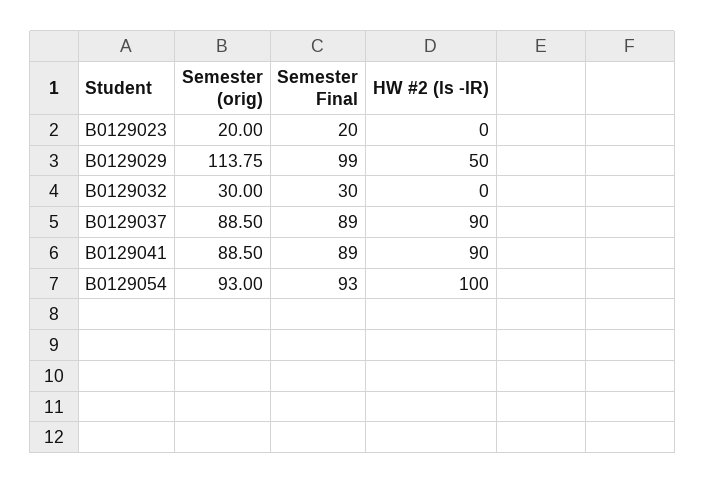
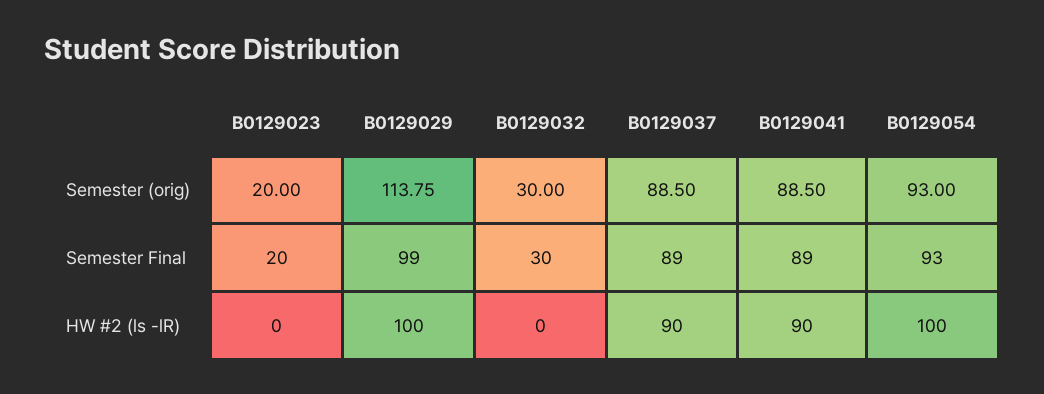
  {
    "Semester (orig)": {
      "B0129023": 20,
      "B0129029": 113.75,
      "B0129032": 30,
      "B0129037": 88.5,
      "B0129041": 88.5,
      "B0129054": 93
    },
    "Semester Final": {
      "B0129023": 20,
      "B0129029": 99,
      "B0129032": 30,
      "B0129037": 89,
      "B0129041": 89,
      "B0129054": 93
    },
    "HW #2 (ls -lR)": {
      "B0129023": 0,
-     "B0129029": 50,
+     "B0129029": 100,
      "B0129032": 0,
      "B0129037": 90,
      "B0129041": 90,
      "B0129054": 100
    }
  }

